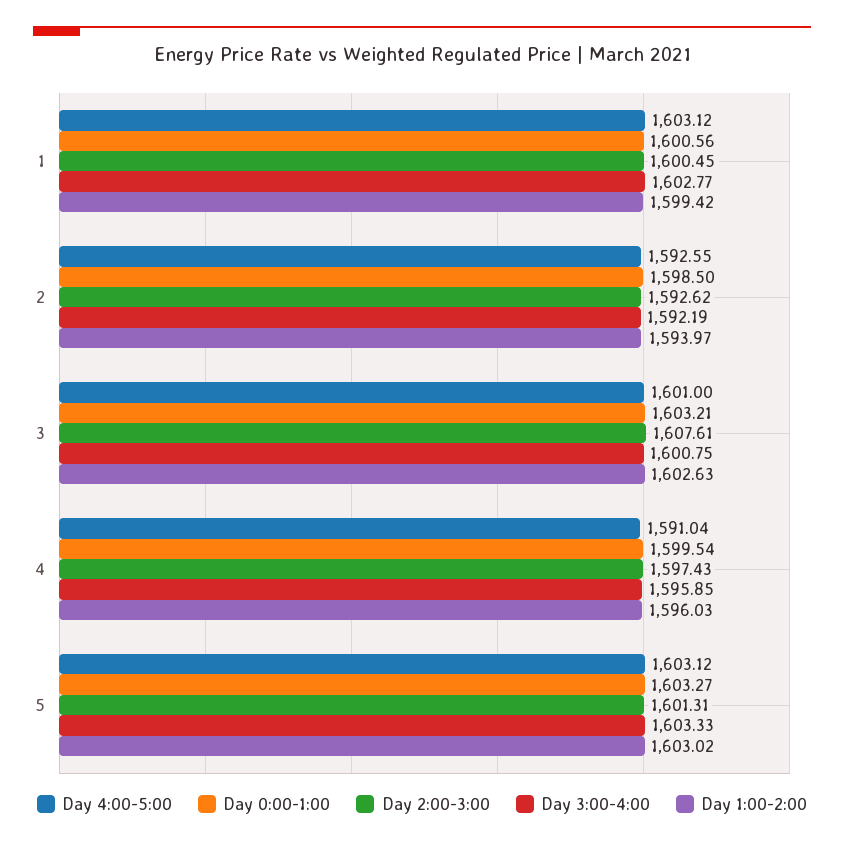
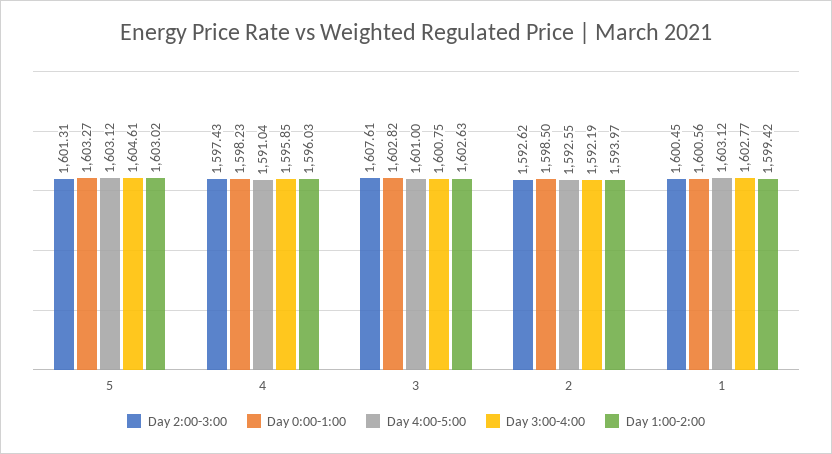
  {
    "Day 4:00-5:00": {
      "1": 1603.12,
      "2": 1592.55,
      "3": 1601,
      "4": 1591.04,
      "5": 1603.12
    },
    "Day 0:00-1:00": {
      "1": 1600.56,
      "2": 1598.5,
-     "3": 1603.21,
+     "3": 1602.82,
-     "4": 1599.54,
+     "4": 1598.23,
      "5": 1603.27
    },
    "Day 2:00-3:00": {
      "1": 1600.45,
      "2": 1592.62,
      "3": 1607.61,
      "4": 1597.43,
      "5": 1601.31
    },
    "Day 3:00-4:00": {
      "1": 1602.77,
      "2": 1592.19,
      "3": 1600.75,
      "4": 1595.85,
-     "5": 1603.33
+     "5": 1604.61
    },
    "Day 1:00-2:00": {
      "1": 1599.42,
      "2": 1593.97,
      "3": 1602.63,
      "4": 1596.03,
      "5": 1603.02
    }
  }

